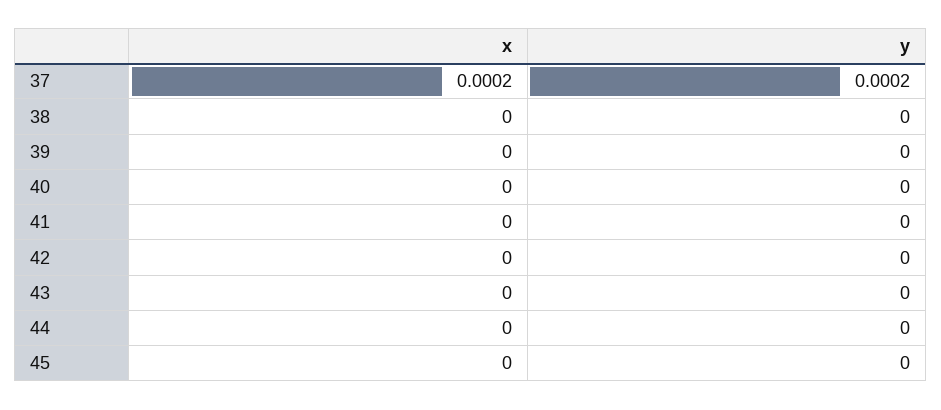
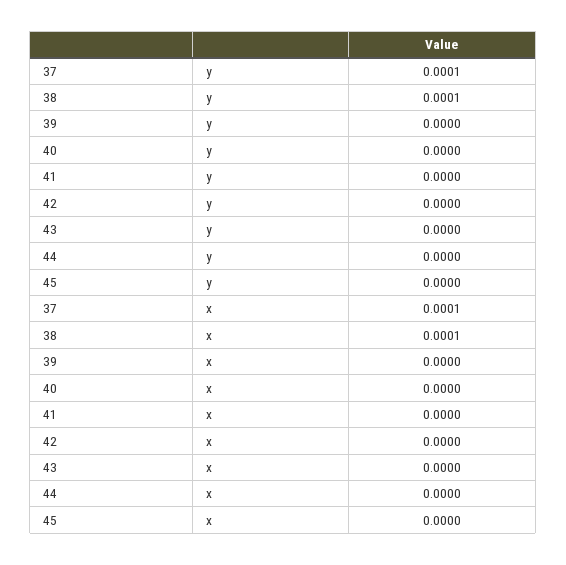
  {
    "x": {
-     "37": 0.0002,
+     "37": 0.0001,
-     "38": 0,
+     "38": 0.0001,
      "39": 0,
      "40": 0,
      "41": 0,
      "42": 0,
      "43": 0,
      "44": 0,
      "45": 0
    },
    "y": {
-     "37": 0.0002,
+     "37": 0.0001,
-     "38": 0,
+     "38": 0.0001,
      "39": 0,
      "40": 0,
      "41": 0,
      "42": 0,
      "43": 0,
      "44": 0,
      "45": 0
    }
  }

